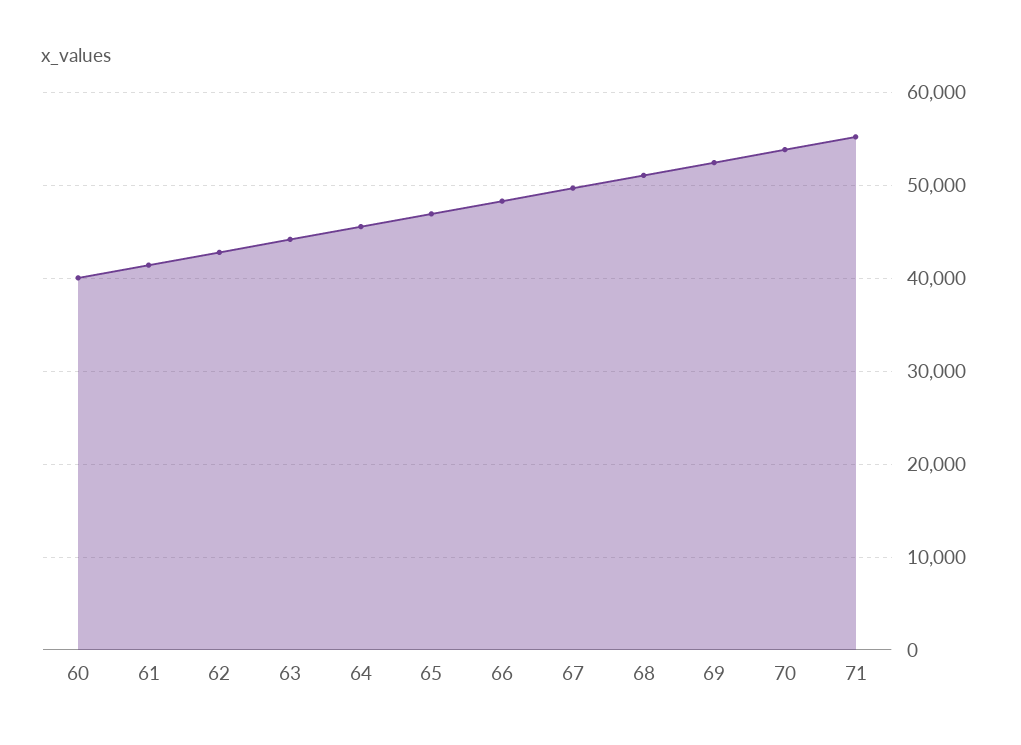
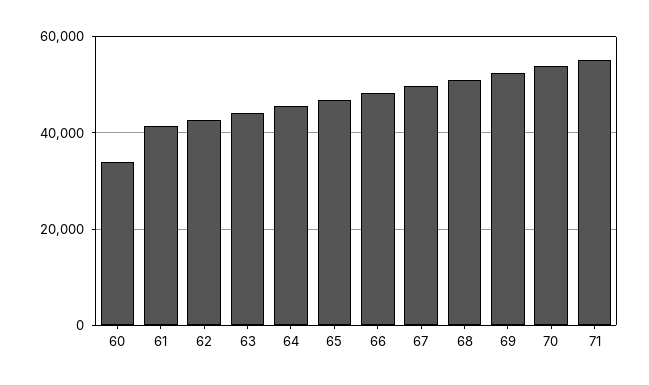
  {
-   "60": 40000,
+   "60": 34000,
    "61": 41000,
    "62": 43000,
    "63": 44000,
    "64": 46000,
    "65": 47000,
    "66": 48000,
    "67": 50000,
    "68": 51000,
    "69": 52000,
    "70": 54000,
    "71": 55000
  }

